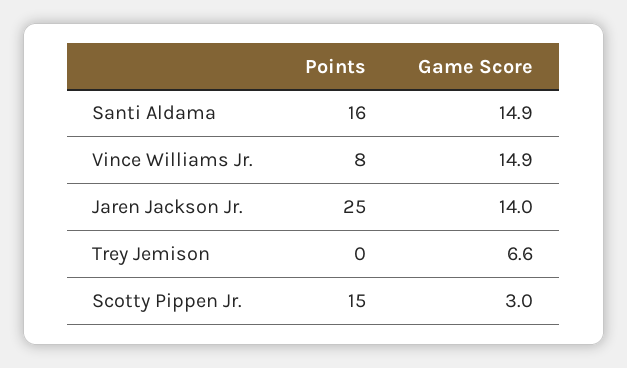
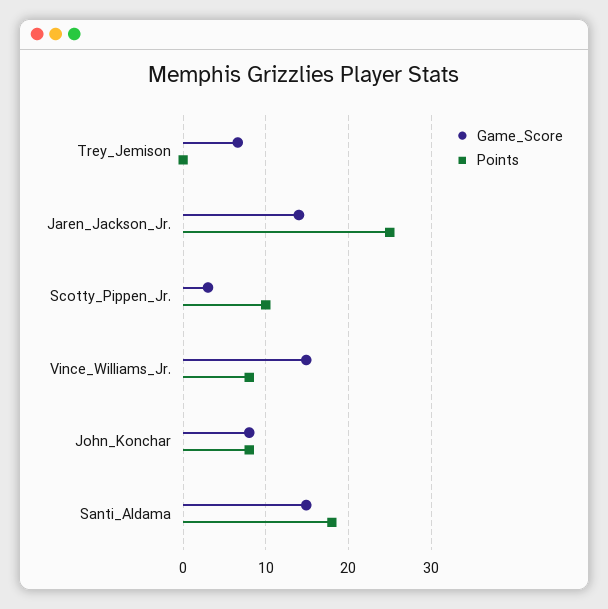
  {
    "Points": {
-     "Santi Aldama": 16,
+     "Santi Aldama": 18,
      "Vince Williams Jr.": 8,
      "Jaren Jackson Jr.": 25,
      "Trey Jemison": 0,
-     "Scotty Pippen Jr.": 15
+     "Scotty Pippen Jr.": 10,
+     "John_Konchar": 8
    },
    "Game Score": {
      "Santi Aldama": 14.9,
      "Vince Williams Jr.": 14.9,
      "Jaren Jackson Jr.": 14,
      "Trey Jemison": 6.6,
-     "Scotty Pippen Jr.": 3
+     "Scotty Pippen Jr.": 3,
+     "John_Konchar": 8
    }
  }

